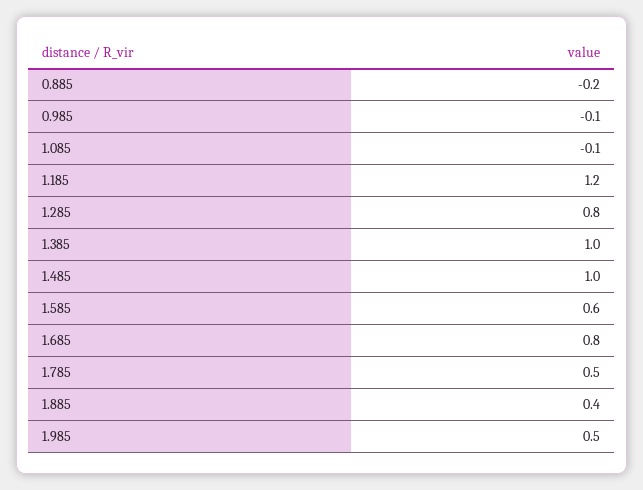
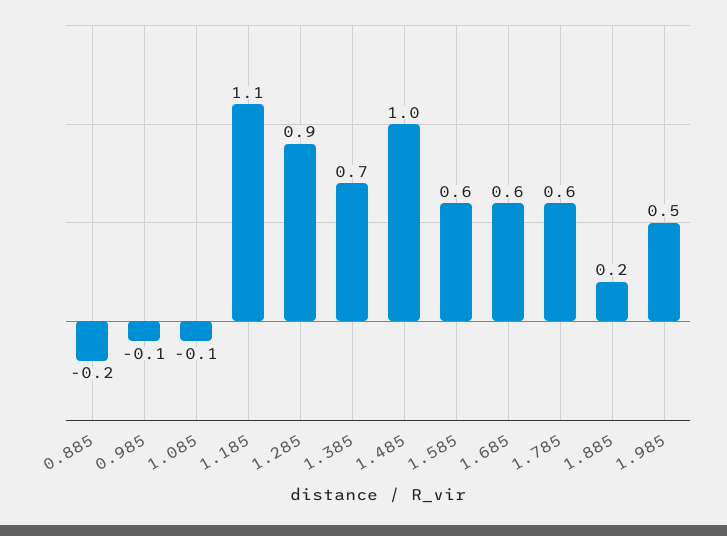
  {
    "0.885": -0.2,
    "0.985": -0.1,
    "1.085": -0.1,
-   "1.185": 1.2,
+   "1.185": 1.1,
-   "1.285": 0.8,
+   "1.285": 0.9,
-   "1.385": 1,
+   "1.385": 0.7,
    "1.485": 1,
    "1.585": 0.6,
-   "1.685": 0.8,
+   "1.685": 0.6,
-   "1.785": 0.5,
+   "1.785": 0.6,
-   "1.885": 0.4,
+   "1.885": 0.2,
    "1.985": 0.5
  }

